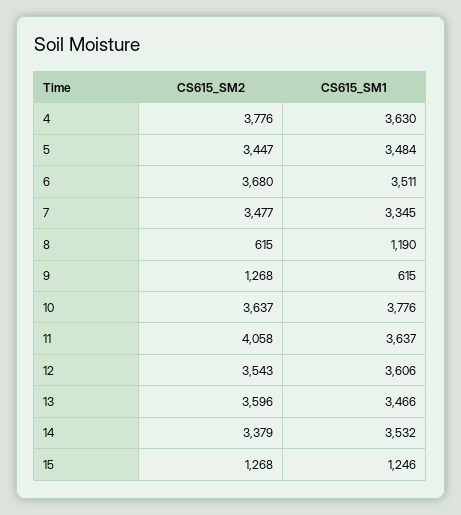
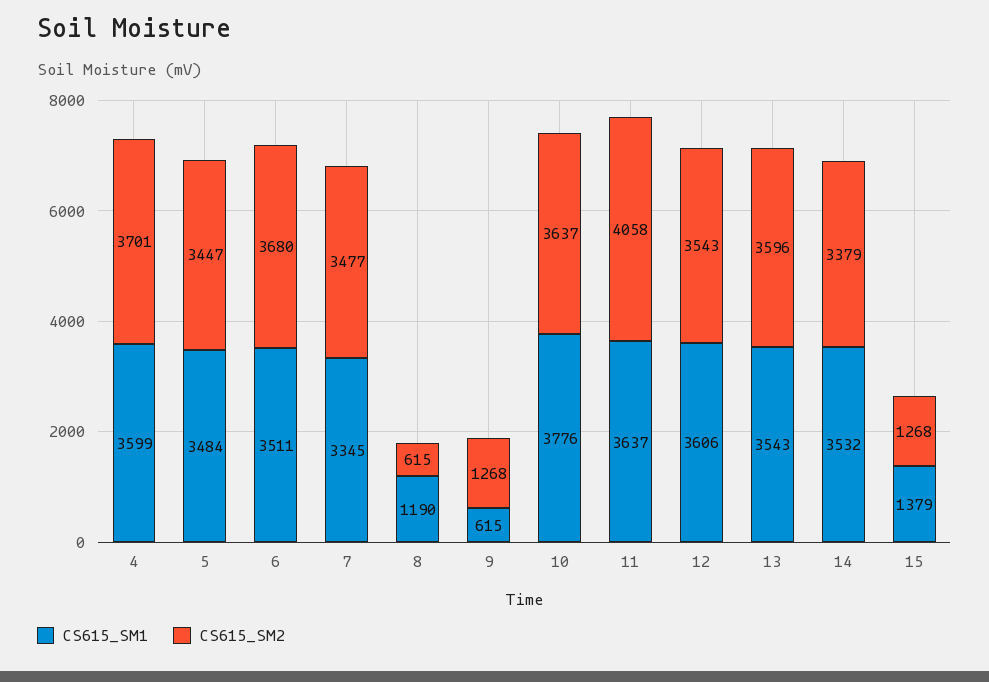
  {
    "CS615_SM2": {
-     "4": 3776,
+     "4": 3701,
      "5": 3447,
      "6": 3680,
      "7": 3477,
      "8": 615,
      "9": 1268,
      "10": 3637,
      "11": 4058,
      "12": 3543,
      "13": 3596,
      "14": 3379,
      "15": 1268
    },
    "CS615_SM1": {
-     "4": 3630,
+     "4": 3599,
      "5": 3484,
      "6": 3511,
      "7": 3345,
      "8": 1190,
      "9": 615,
      "10": 3776,
      "11": 3637,
      "12": 3606,
-     "13": 3466,
+     "13": 3543,
      "14": 3532,
-     "15": 1246
+     "15": 1379
    }
  }

